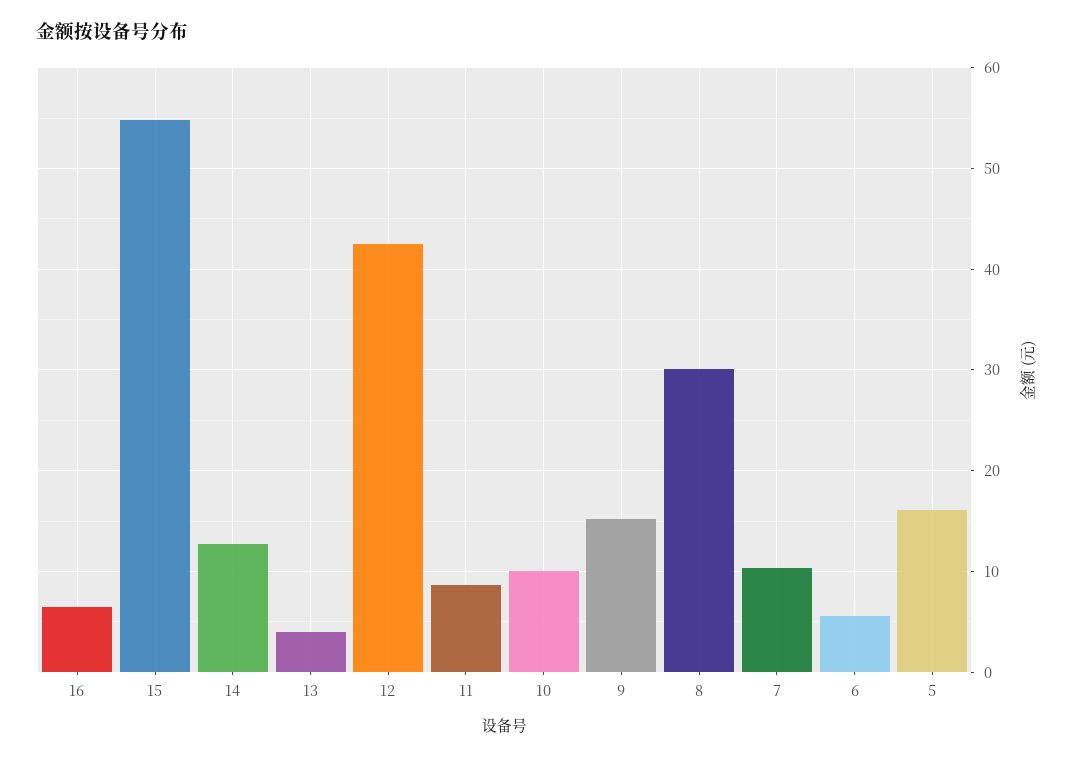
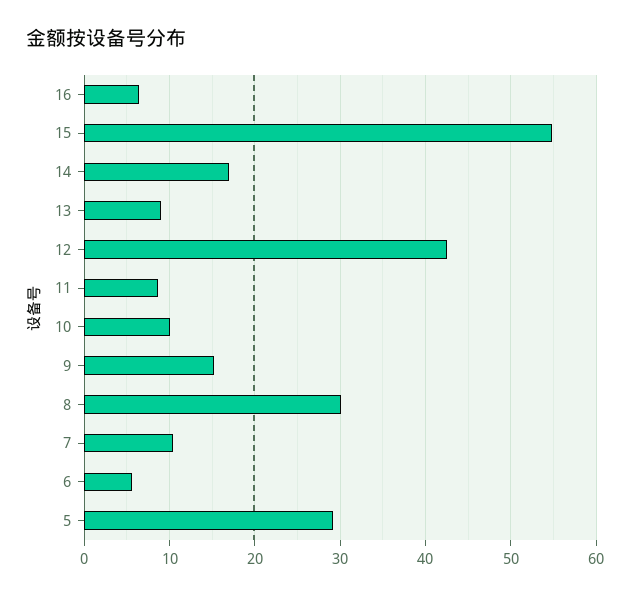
  {
    "16": 6,
    "15": 55,
-   "14": 13,
+   "14": 17,
-   "13": 4,
+   "13": 9,
    "12": 42,
    "11": 9,
    "10": 10,
    "9": 15,
    "8": 30,
    "7": 10,
    "6": 6,
-   "5": 16
+   "5": 29
  }

